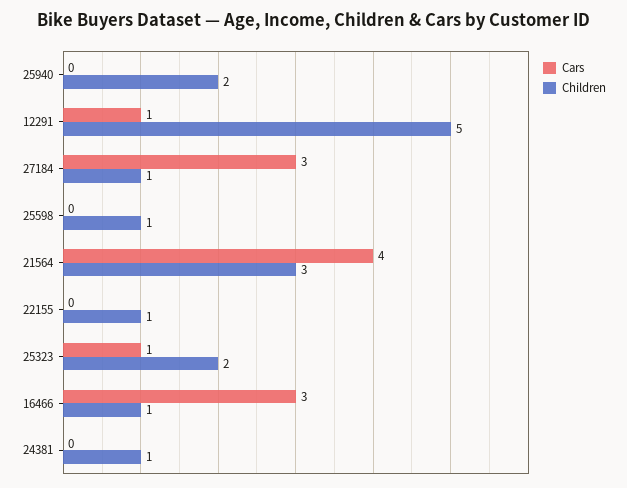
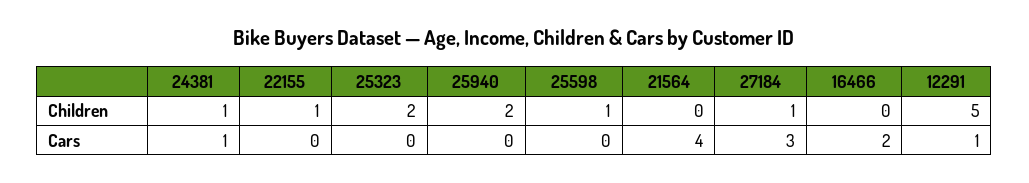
  {
    "Cars": {
      "25940": 0,
      "12291": 1,
      "27184": 3,
      "25598": 0,
      "21564": 4,
      "22155": 0,
-     "25323": 1,
+     "25323": 0,
-     "16466": 3,
+     "16466": 2,
-     "24381": 0
+     "24381": 1
    },
    "Children": {
      "25940": 2,
      "12291": 5,
      "27184": 1,
      "25598": 1,
-     "21564": 3,
+     "21564": 0,
      "22155": 1,
      "25323": 2,
-     "16466": 1,
+     "16466": 0,
      "24381": 1
    }
  }

